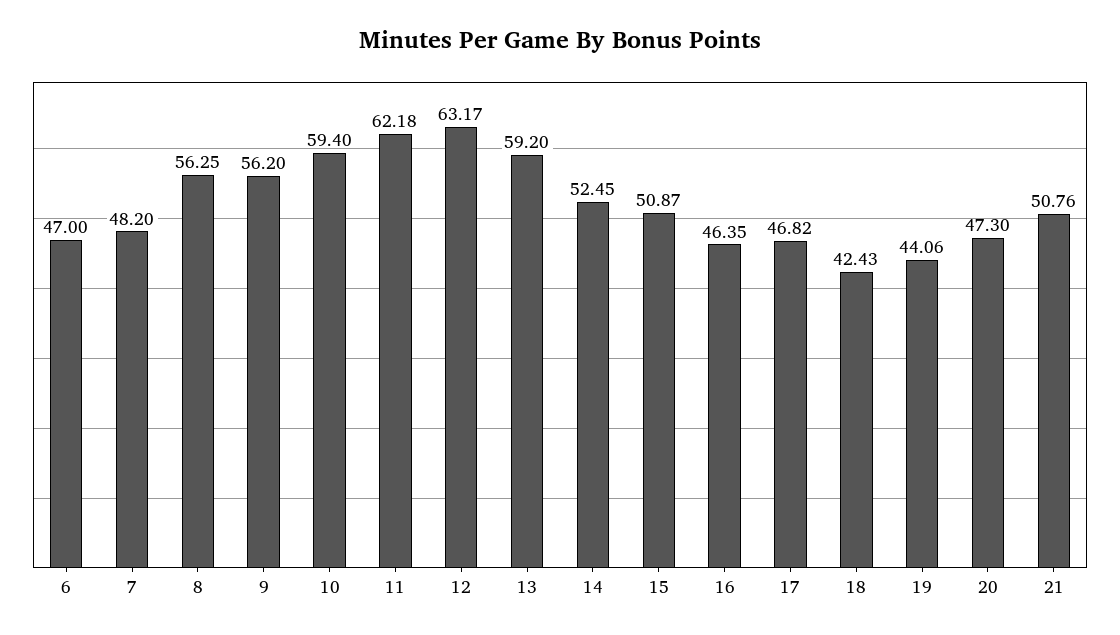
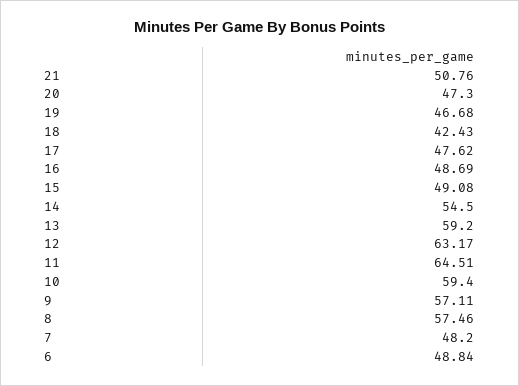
  {
-   "6": 47,
+   "6": 48.84,
    "7": 48.2,
-   "8": 56.25,
+   "8": 57.46,
-   "9": 56.2,
+   "9": 57.11,
    "10": 59.4,
-   "11": 62.18,
+   "11": 64.51,
    "12": 63.17,
    "13": 59.2,
-   "14": 52.45,
+   "14": 54.5,
-   "15": 50.87,
+   "15": 49.08,
-   "16": 46.35,
+   "16": 48.69,
-   "17": 46.82,
+   "17": 47.62,
    "18": 42.43,
-   "19": 44.06,
+   "19": 46.68,
    "20": 47.3,
    "21": 50.76
  }

